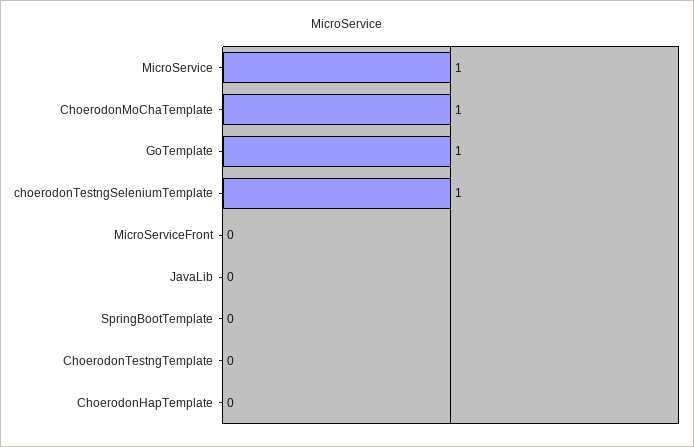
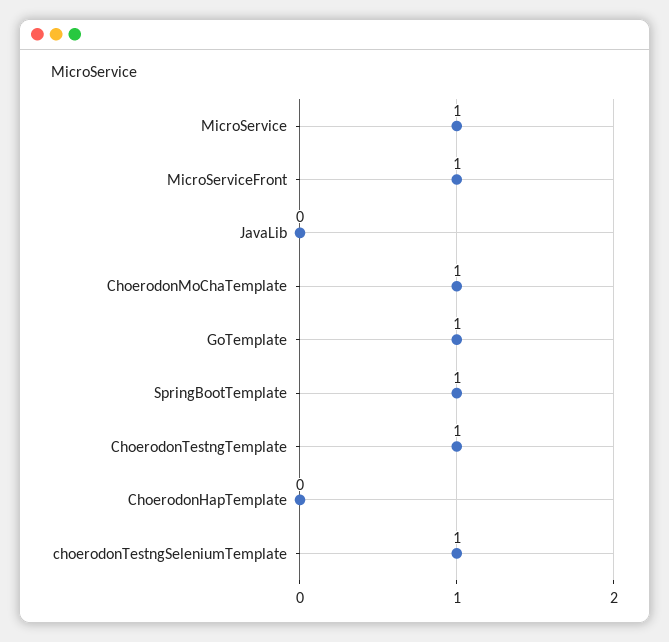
  {
    "MicroService": 1,
    "ChoerodonMoChaTemplate": 1,
    "GoTemplate": 1,
    "choerodonTestngSeleniumTemplate": 1,
-   "MicroServiceFront": 0,
+   "MicroServiceFront": 1,
    "JavaLib": 0,
-   "SpringBootTemplate": 0,
+   "SpringBootTemplate": 1,
-   "ChoerodonTestngTemplate": 0,
+   "ChoerodonTestngTemplate": 1,
    "ChoerodonHapTemplate": 0
  }

